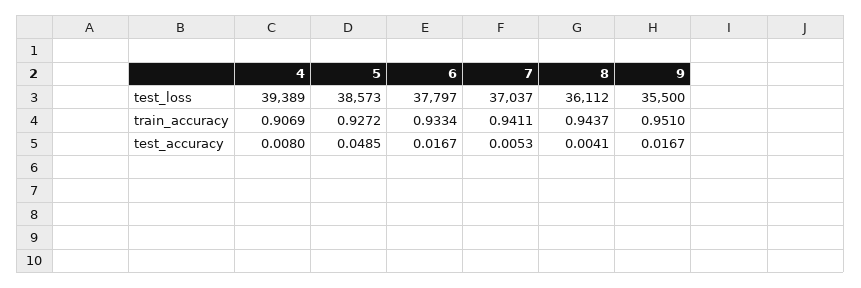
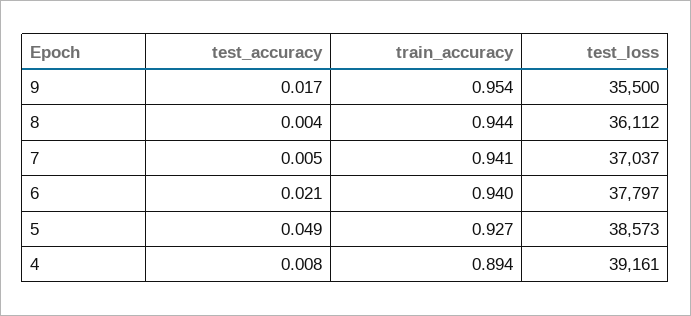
  {
    "4": {
-     "test_loss": 39389,
+     "test_loss": 39161,
-     "train_accuracy": 0.9069,
+     "train_accuracy": 0.894,
      "test_accuracy": 0.008
    },
    "5": {
      "test_loss": 38573,
      "train_accuracy": 0.9272,
      "test_accuracy": 0.0485
    },
    "6": {
      "test_loss": 37797,
-     "train_accuracy": 0.9334,
+     "train_accuracy": 0.94,
-     "test_accuracy": 0.0167
+     "test_accuracy": 0.021
    },
    "7": {
      "test_loss": 37037,
      "train_accuracy": 0.9411,
      "test_accuracy": 0.0053
    },
    "8": {
      "test_loss": 36112,
      "train_accuracy": 0.9437,
      "test_accuracy": 0.0041
    },
    "9": {
      "test_loss": 35500,
-     "train_accuracy": 0.951,
+     "train_accuracy": 0.954,
      "test_accuracy": 0.0167
    }
  }

